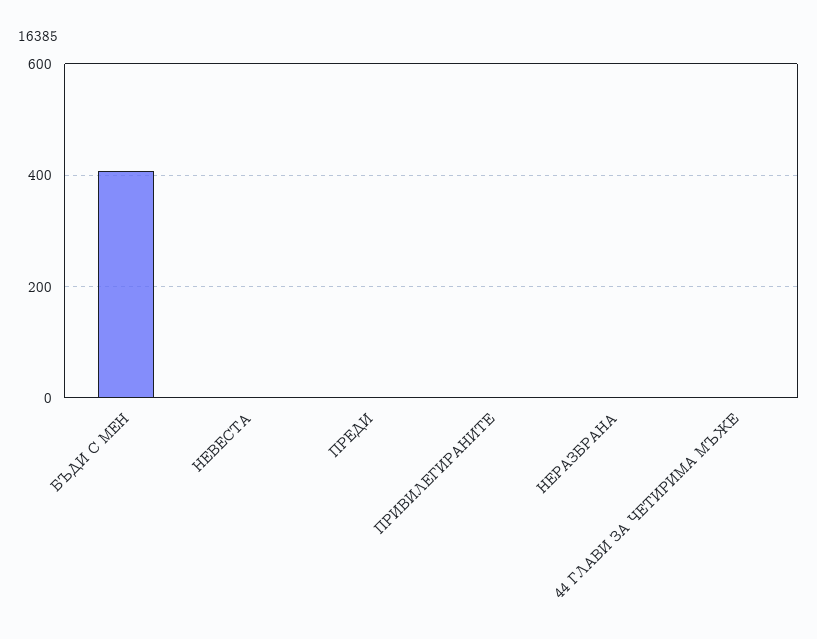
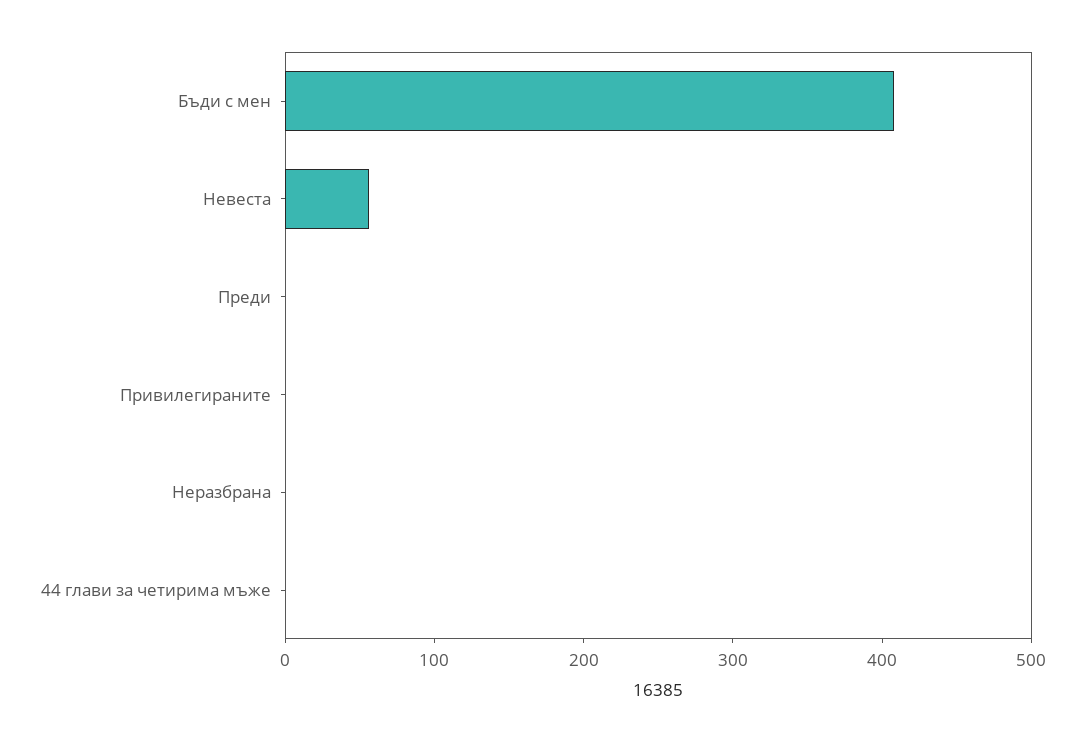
  {
    "БЪДИ С МЕН": 400,
-   "НЕВЕСТА": 0,
+   "НЕВЕСТА": 60,
    "ПРЕДИ": 0,
    "ПРИВИЛЕГИРАНИТЕ": 0,
    "НЕРАЗБРАНА": 0,
    "44 ГЛАВИ ЗА ЧЕТИРИМА МЪЖЕ": 0
  }

